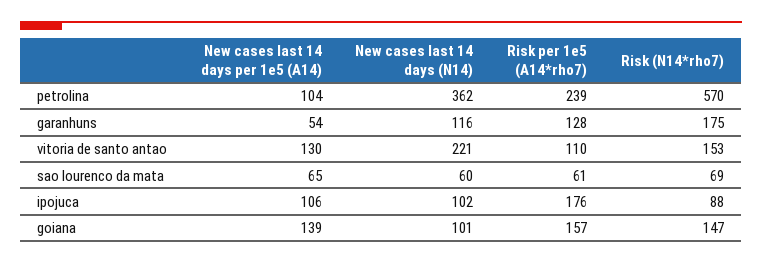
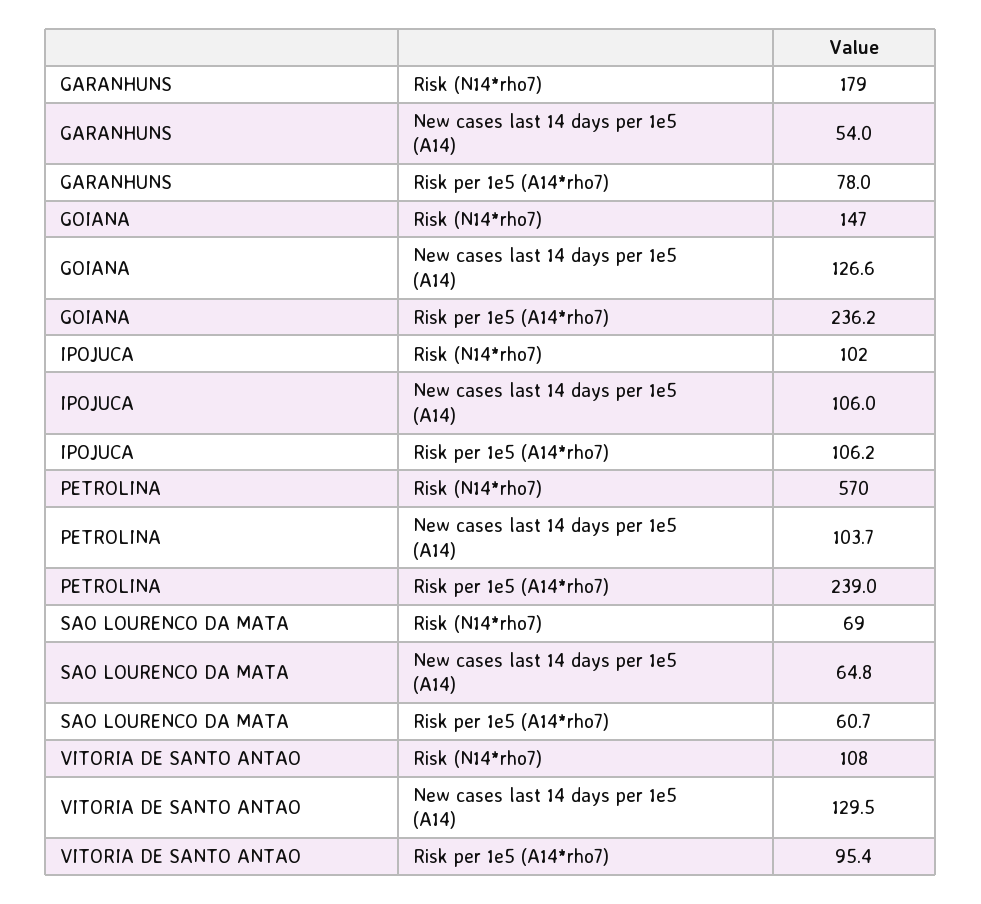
  {
    "New cases last 14 days per 1e5 (A14)": {
      "petrolina": 103.7,
      "garanhuns": 54,
      "vitoria de santo antao": 129.5,
      "sao lourenco da mata": 64.8,
      "ipojuca": 106,
-     "goiana": 139
+     "goiana": 126.6
    },
-   "New cases last 14 days (N14)": {
-     "petrolina": 362,
-     "garanhuns": 116,
-     "vitoria de santo antao": 221,
-     "sao lourenco da mata": 60,
-     "ipojuca": 102,
-     "goiana": 101
-   },
    "Risk per 1e5 (A14*rho7)": {
      "petrolina": 239,
-     "garanhuns": 128,
+     "garanhuns": 78,
-     "vitoria de santo antao": 110,
+     "vitoria de santo antao": 95.4,
      "sao lourenco da mata": 60.7,
-     "ipojuca": 176,
+     "ipojuca": 106.2,
-     "goiana": 157
+     "goiana": 236.2
    },
    "Risk (N14*rho7)": {
      "petrolina": 570,
-     "garanhuns": 175,
+     "garanhuns": 179,
-     "vitoria de santo antao": 153,
+     "vitoria de santo antao": 108,
      "sao lourenco da mata": 69,
-     "ipojuca": 88,
+     "ipojuca": 102,
      "goiana": 147
    }
  }

